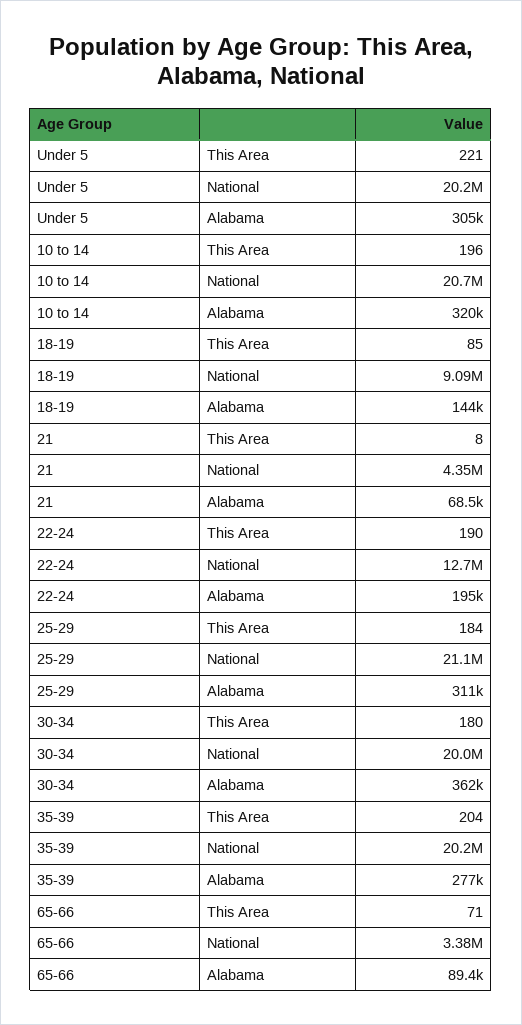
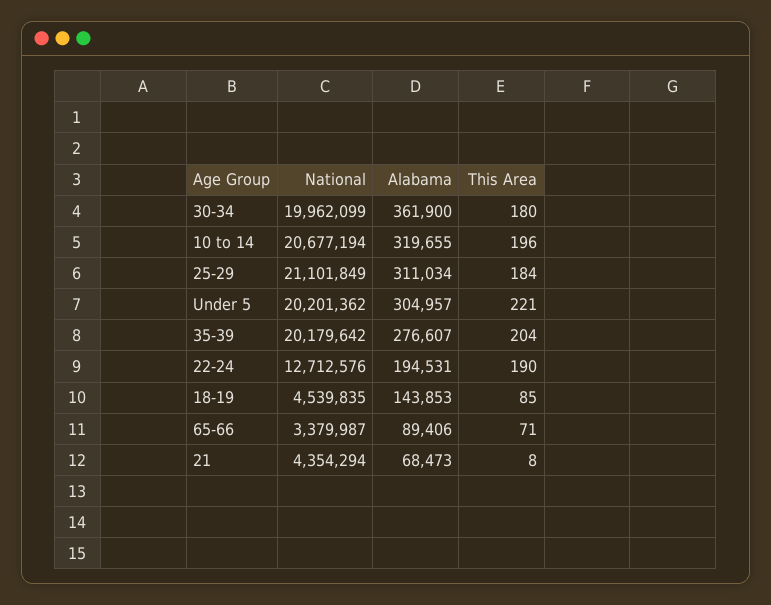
  {
    "Under 5": {
      "This Area": 221,
      "National": 20201362,
      "Alabama": 304957
    },
    "10 to 14": {
      "This Area": 196,
      "National": 20677194,
      "Alabama": 319655
    },
    "18-19": {
      "This Area": 85,
-     "National": 9090000,
+     "National": 4539835,
      "Alabama": 143853
    },
    "21": {
      "This Area": 8,
      "National": 4354294,
      "Alabama": 68473
    },
    "22-24": {
      "This Area": 190,
      "National": 12712576,
      "Alabama": 194531
    },
    "25-29": {
      "This Area": 184,
      "National": 21101849,
      "Alabama": 311034
    },
    "30-34": {
      "This Area": 180,
      "National": 19962099,
      "Alabama": 361900
    },
    "35-39": {
      "This Area": 204,
      "National": 20179642,
      "Alabama": 276607
    },
    "65-66": {
      "This Area": 71,
      "National": 3379987,
      "Alabama": 89406
    }
  }

